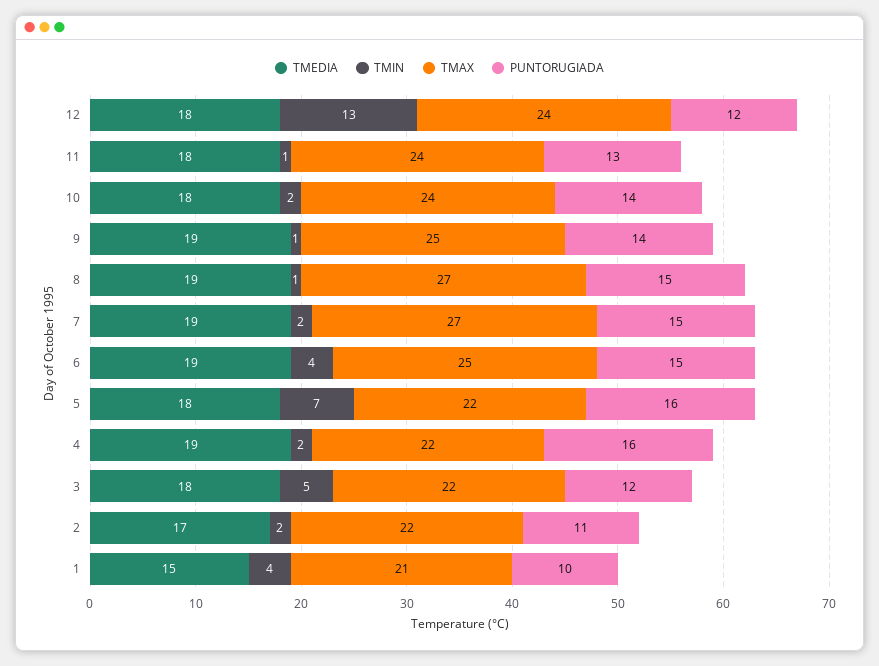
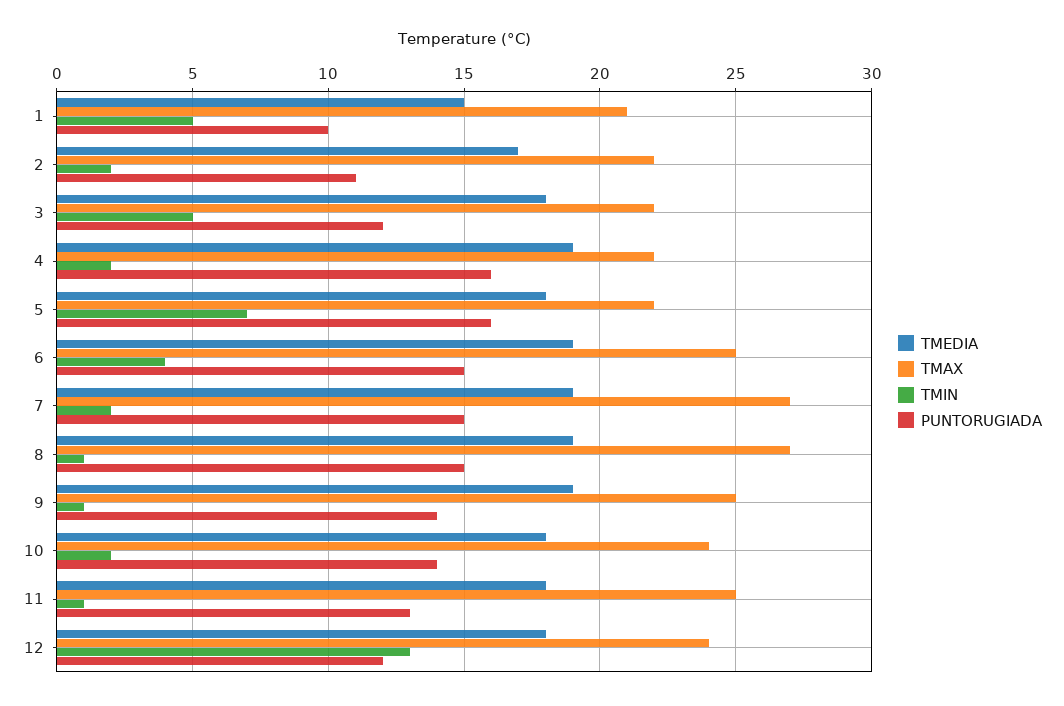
  {
    "TMEDIA": {
      "12": 18,
      "11": 18,
      "10": 18,
      "9": 19,
      "8": 19,
      "7": 19,
      "6": 19,
      "5": 18,
      "4": 19,
      "3": 18,
      "2": 17,
      "1": 15
    },
    "TMIN": {
      "12": 13,
      "11": 1,
      "10": 2,
      "9": 1,
      "8": 1,
      "7": 2,
      "6": 4,
      "5": 7,
      "4": 2,
      "3": 5,
      "2": 2,
-     "1": 4
+     "1": 5
    },
    "TMAX": {
      "12": 24,
-     "11": 24,
+     "11": 25,
      "10": 24,
      "9": 25,
      "8": 27,
      "7": 27,
      "6": 25,
      "5": 22,
      "4": 22,
      "3": 22,
      "2": 22,
      "1": 21
    },
    "PUNTORUGIADA": {
      "12": 12,
      "11": 13,
      "10": 14,
      "9": 14,
      "8": 15,
      "7": 15,
      "6": 15,
      "5": 16,
      "4": 16,
      "3": 12,
      "2": 11,
      "1": 10
    }
  }

